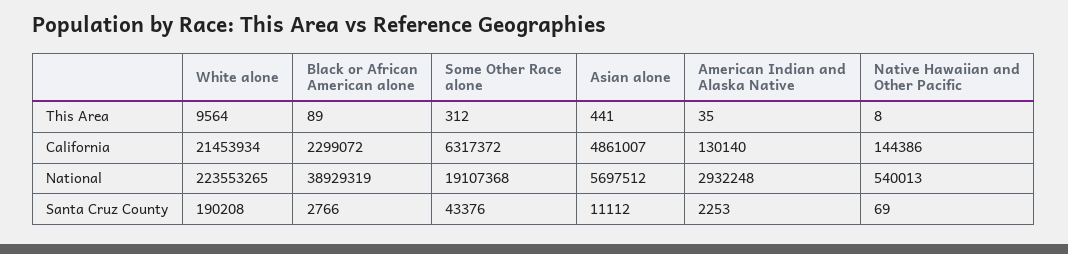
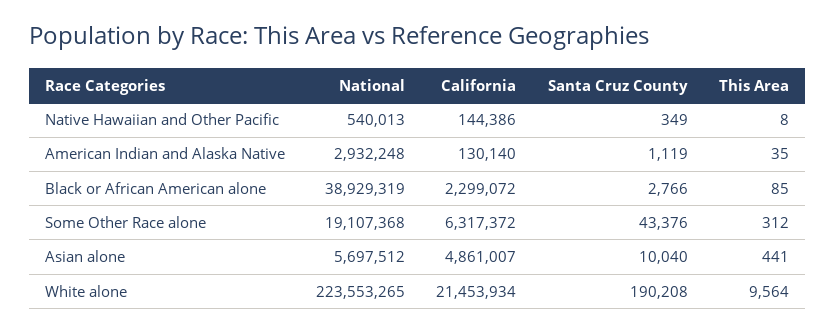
  {
    "White alone": {
      "This Area": 9564,
      "California": 21453934,
      "National": 223553265,
      "Santa Cruz County": 190208
    },
    "Black or African American alone": {
-     "This Area": 89,
+     "This Area": 85,
      "California": 2299072,
      "National": 38929319,
      "Santa Cruz County": 2766
    },
    "Some Other Race alone": {
      "This Area": 312,
      "California": 6317372,
      "National": 19107368,
      "Santa Cruz County": 43376
    },
    "Asian alone": {
      "This Area": 441,
      "California": 4861007,
      "National": 5697512,
-     "Santa Cruz County": 11112
+     "Santa Cruz County": 10040
    },
    "American Indian and Alaska Native": {
      "This Area": 35,
      "California": 130140,
      "National": 2932248,
-     "Santa Cruz County": 2253
+     "Santa Cruz County": 1119
    },
    "Native Hawaiian and Other Pacific": {
      "This Area": 8,
      "California": 144386,
      "National": 540013,
-     "Santa Cruz County": 69
+     "Santa Cruz County": 349
    }
  }

